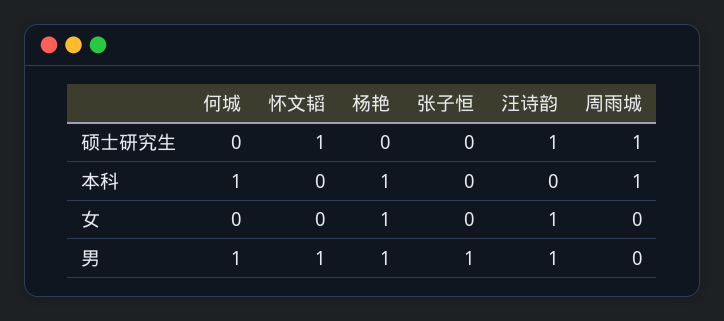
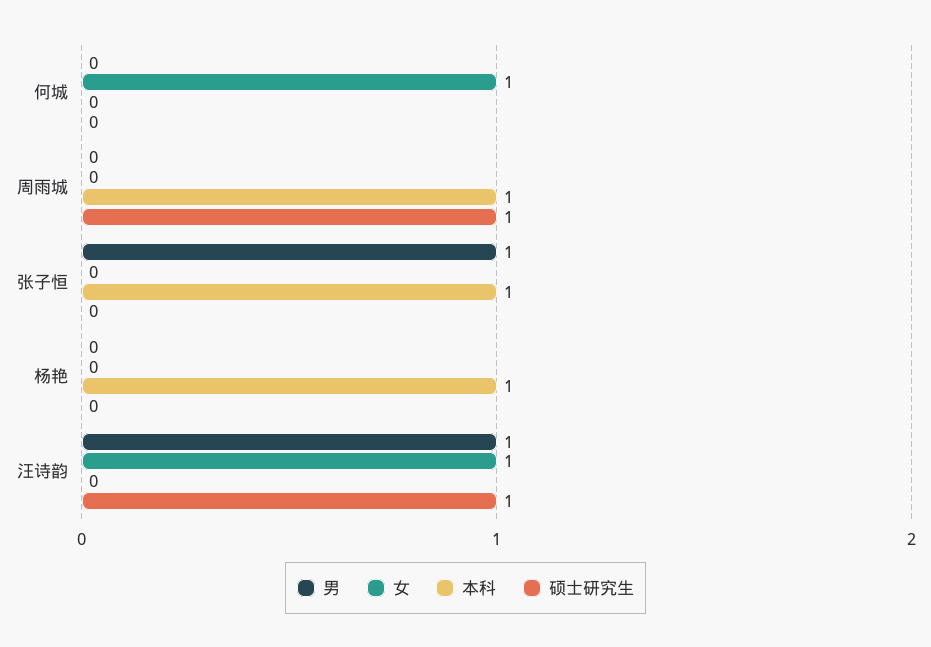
  {
    "硕士研究生": {
      "何城": 0,
-     "怀文韬": 1,
      "杨艳": 0,
      "张子恒": 0,
      "汪诗韵": 1,
      "周雨城": 1
    },
    "本科": {
-     "何城": 1,
+     "何城": 0,
-     "怀文韬": 0,
      "杨艳": 1,
-     "张子恒": 0,
+     "张子恒": 1,
      "汪诗韵": 0,
      "周雨城": 1
    },
    "女": {
-     "何城": 0,
+     "何城": 1,
-     "怀文韬": 0,
-     "杨艳": 1,
+     "杨艳": 0,
      "张子恒": 0,
      "汪诗韵": 1,
      "周雨城": 0
    },
    "男": {
-     "何城": 1,
+     "何城": 0,
-     "怀文韬": 1,
-     "杨艳": 1,
+     "杨艳": 0,
      "张子恒": 1,
      "汪诗韵": 1,
      "周雨城": 0
    }
  }

